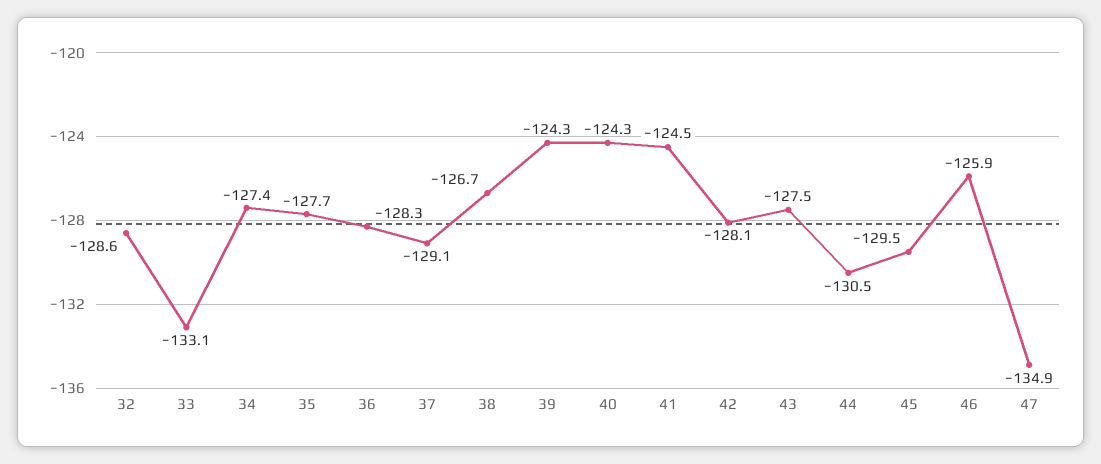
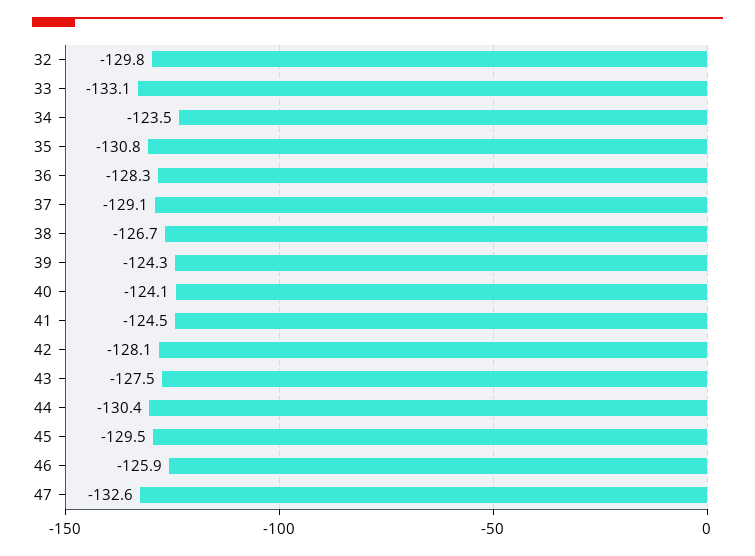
  {
-   "32": -128.6,
+   "32": -129.8,
    "33": -133.1,
-   "34": -127.4,
+   "34": -123.5,
-   "35": -127.7,
+   "35": -130.8,
    "36": -128.3,
    "37": -129.1,
    "38": -126.7,
    "39": -124.3,
-   "40": -124.3,
+   "40": -124.1,
    "41": -124.5,
    "42": -128.1,
    "43": -127.5,
-   "44": -130.5,
+   "44": -130.4,
    "45": -129.5,
    "46": -125.9,
-   "47": -134.9
+   "47": -132.6
  }

